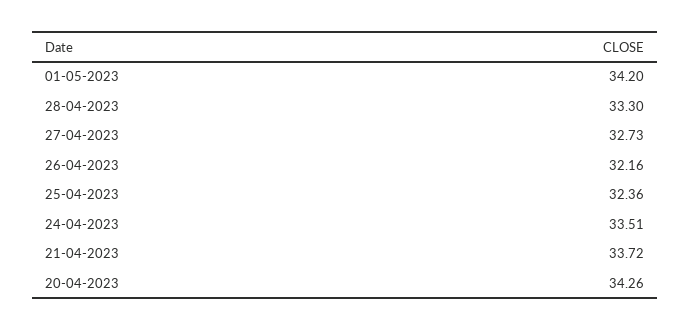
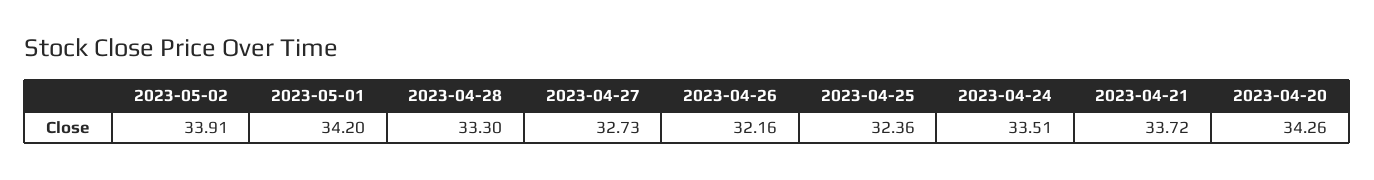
  {
    "01-05-2023": 34.2,
    "28-04-2023": 33.3,
    "27-04-2023": 32.73,
    "26-04-2023": 32.16,
    "25-04-2023": 32.36,
    "24-04-2023": 33.51,
    "21-04-2023": 33.72,
-   "20-04-2023": 34.26
+   "20-04-2023": 34.26,
+   "2023-05-02": 33.91
  }

